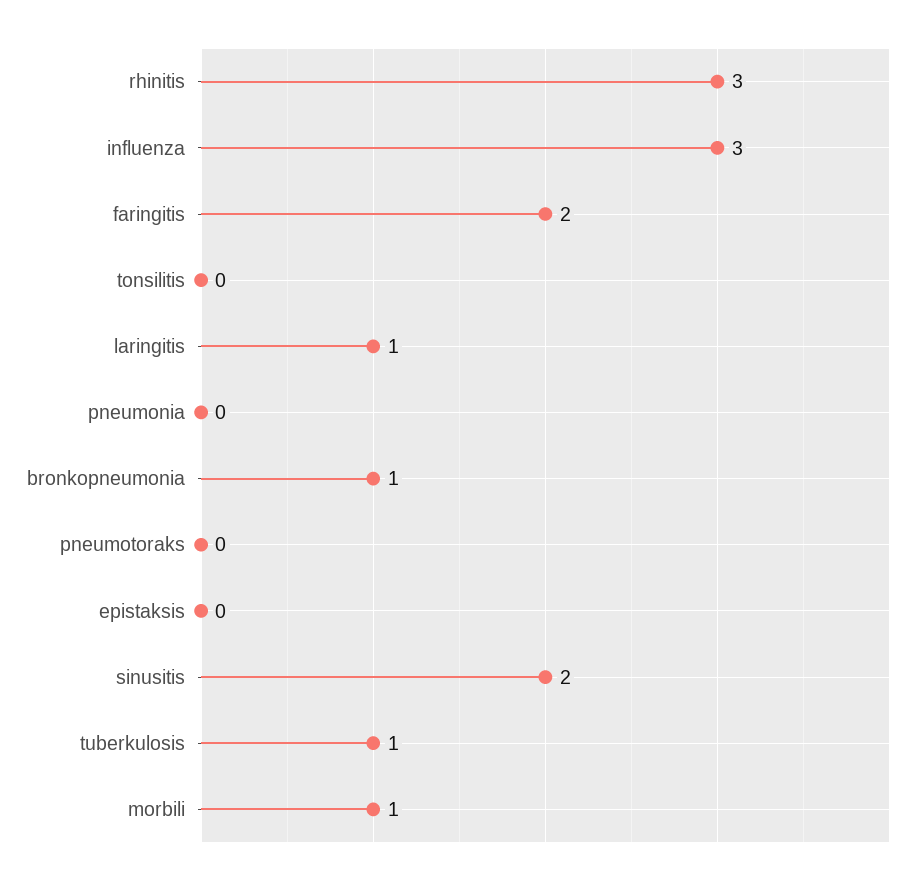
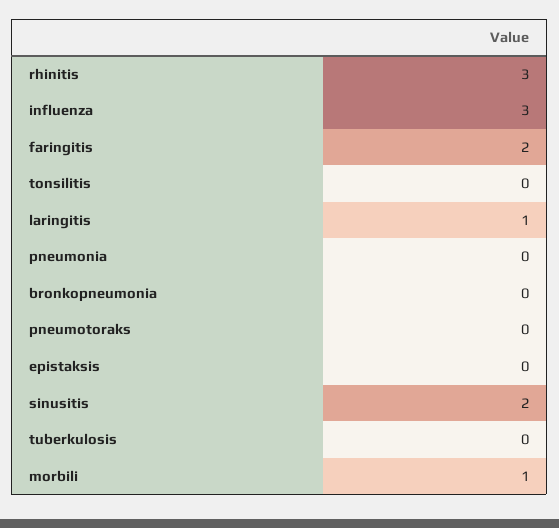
  {
    "rhinitis": 3,
    "influenza": 3,
    "faringitis": 2,
    "tonsilitis": 0,
    "laringitis": 1,
    "pneumonia": 0,
-   "bronkopneumonia": 1,
+   "bronkopneumonia": 0,
    "pneumotoraks": 0,
    "epistaksis": 0,
    "sinusitis": 2,
-   "tuberkulosis": 1,
+   "tuberkulosis": 0,
    "morbili": 1
  }

